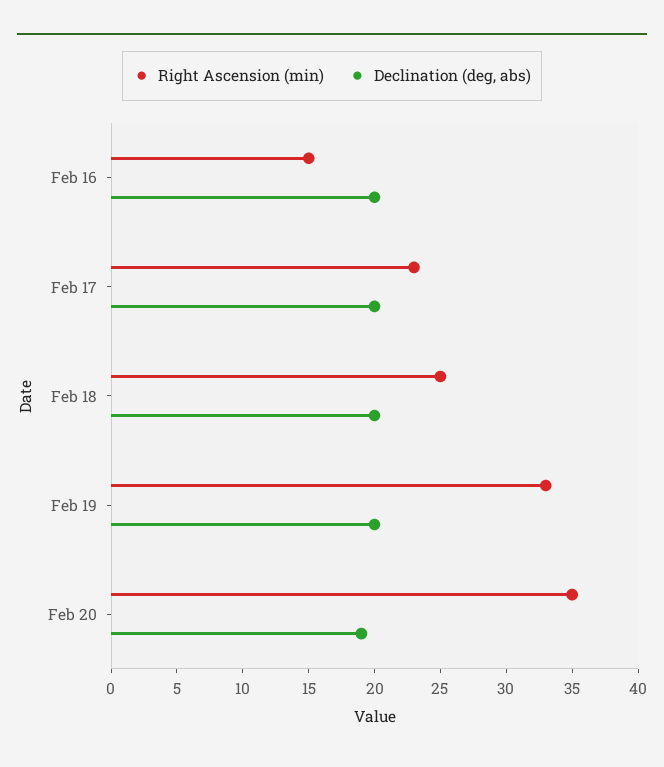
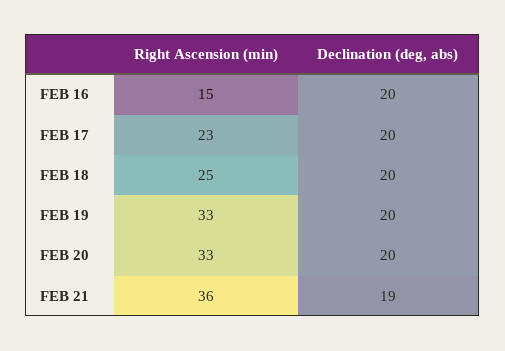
  {
    "Right Ascension (min)": {
      "Feb 16": 15,
      "Feb 17": 23,
      "Feb 18": 25,
      "Feb 19": 33,
-     "Feb 20": 35
+     "Feb 20": 33,
+     "FEB 21": 36
    },
    "Declination (deg, abs)": {
      "Feb 16": 20,
      "Feb 17": 20,
      "Feb 18": 20,
      "Feb 19": 20,
-     "Feb 20": 19
+     "Feb 20": 20,
+     "FEB 21": 19
    }
  }

